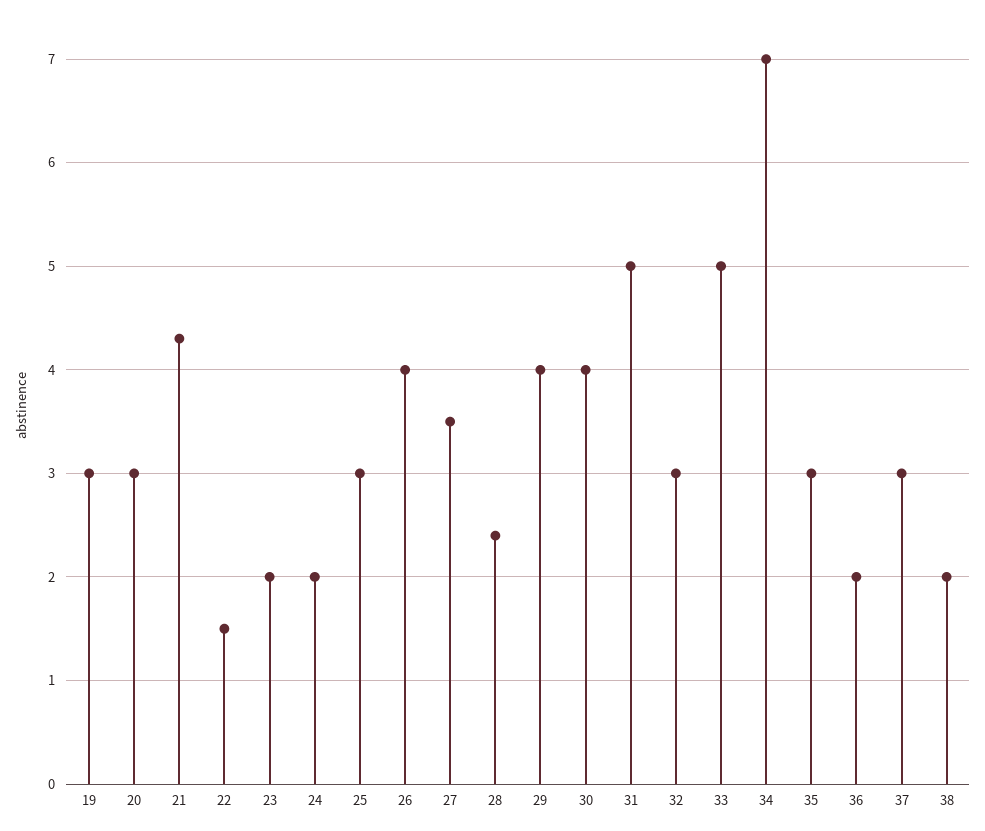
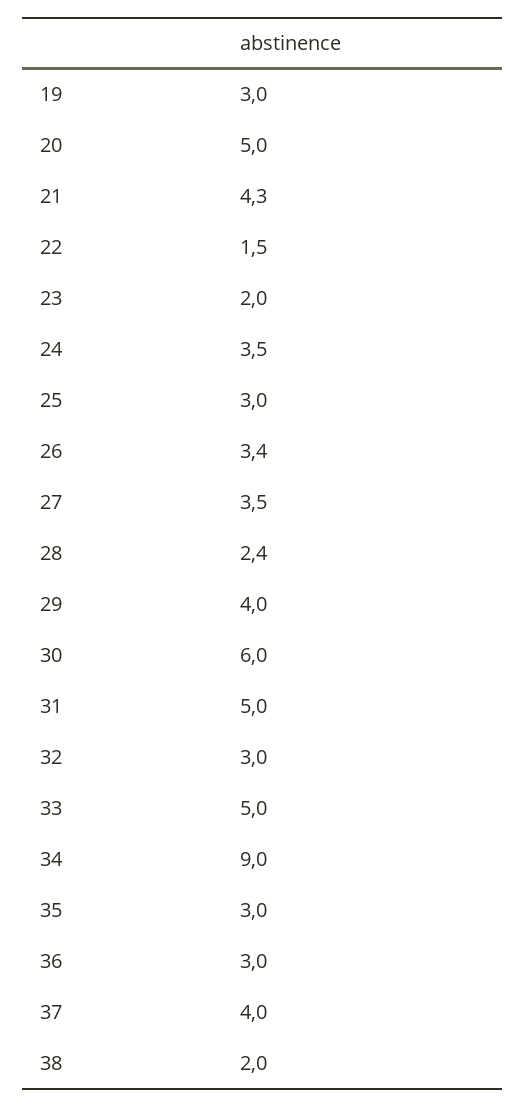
  {
    "19": 3,
-   "20": 3,
+   "20": 5,
    "21": 4.3,
    "22": 1.5,
    "23": 2,
-   "24": 2,
+   "24": 3.5,
    "25": 3,
-   "26": 4,
+   "26": 3.4,
    "27": 3.5,
    "28": 2.4,
    "29": 4,
-   "30": 4,
+   "30": 6,
    "31": 5,
    "32": 3,
    "33": 5,
-   "34": 7,
+   "34": 9,
    "35": 3,
-   "36": 2,
+   "36": 3,
-   "37": 3,
+   "37": 4,
    "38": 2
  }

